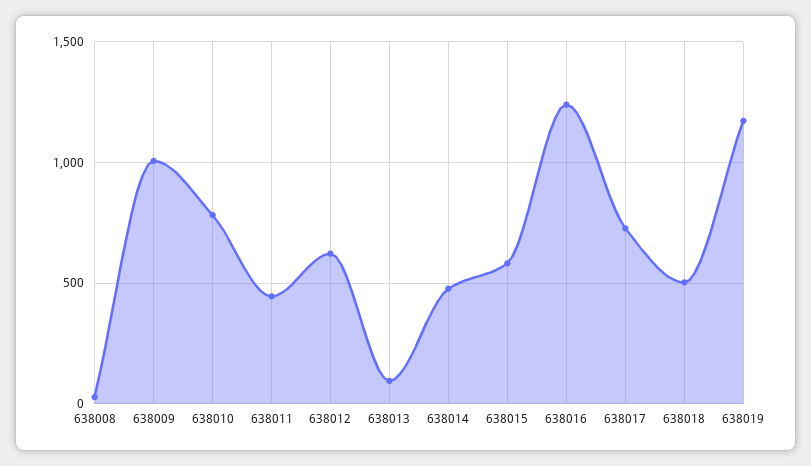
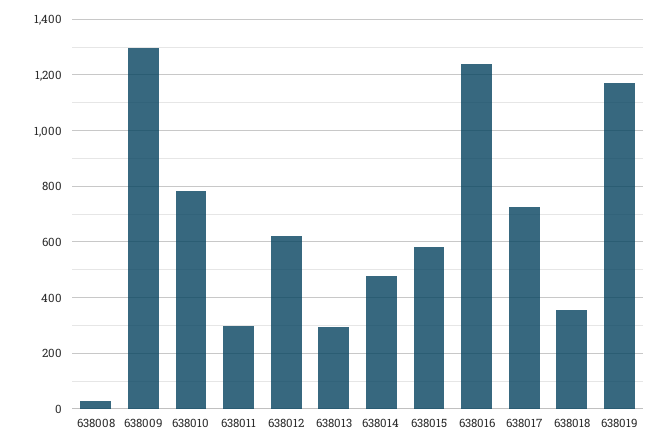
  {
    "638008": 25,
-   "638009": 1000,
+   "638009": 1300,
    "638010": 775,
-   "638011": 450,
+   "638011": 300,
    "638012": 625,
-   "638013": 100,
+   "638013": 300,
    "638014": 475,
    "638015": 575,
    "638016": 1250,
    "638017": 725,
-   "638018": 500,
+   "638018": 350,
    "638019": 1175
  }

